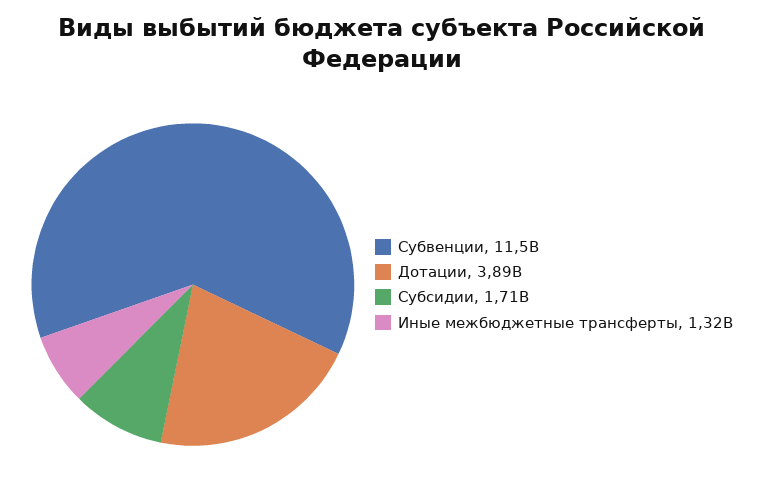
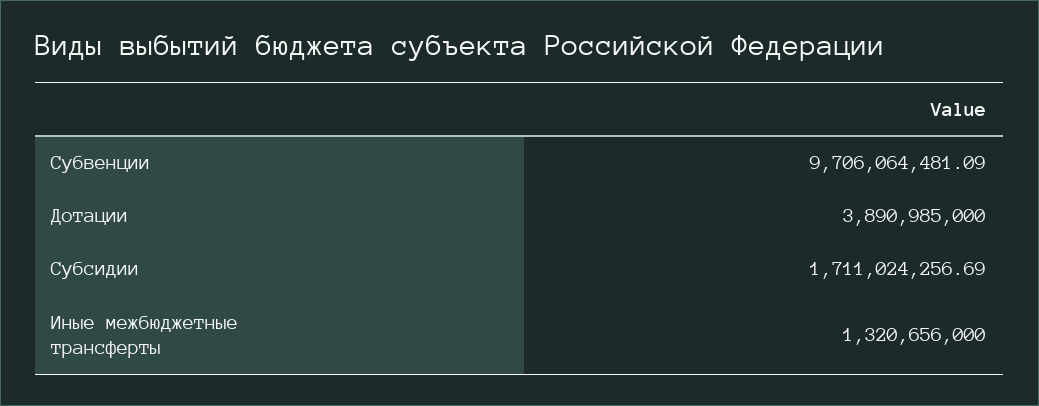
  {
-   "Субвенции": 11500000000,
+   "Субвенции": 9706064481.09,
    "Дотации": 3890985000,
    "Субсидии": 1711024256.69,
    "Иные межбюджетные трансферты": 1320656000
  }

